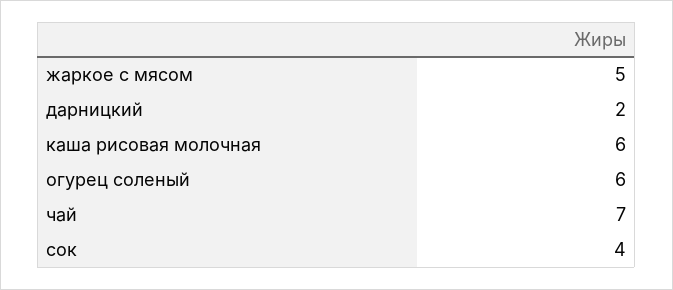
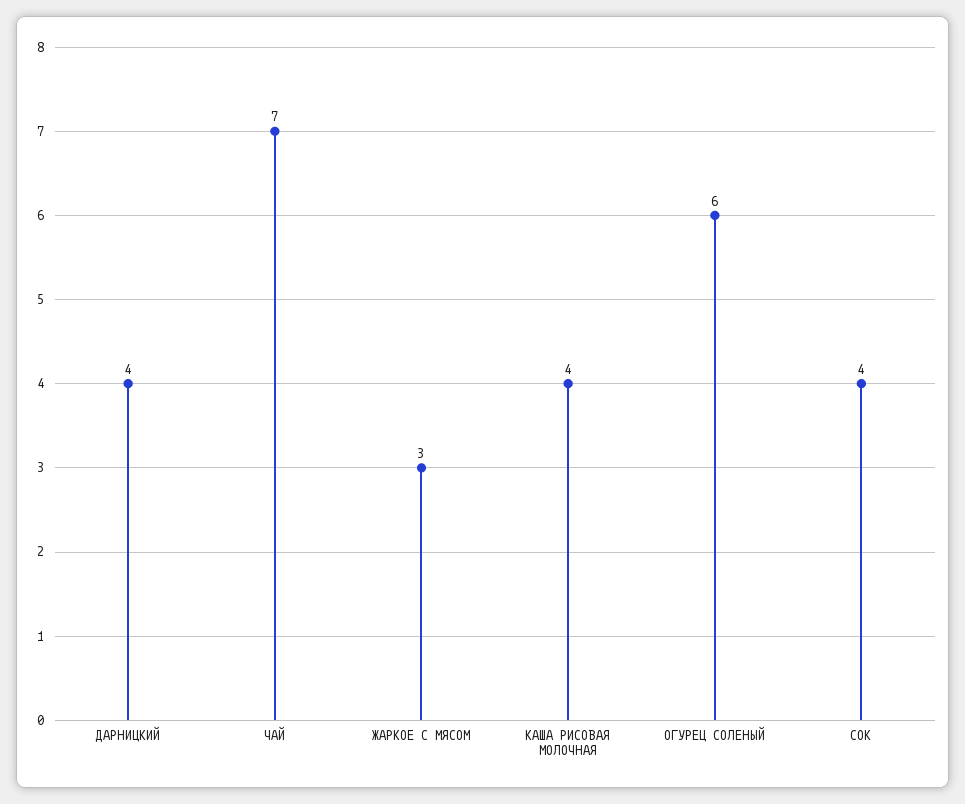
  {
-   "жаркое с мясом": 5,
+   "жаркое с мясом": 3,
-   "дарницкий": 2,
+   "дарницкий": 4,
-   "каша рисовая молочная": 6,
+   "каша рисовая молочная": 4,
    "огурец соленый": 6,
    "чай": 7,
    "сок": 4
  }

